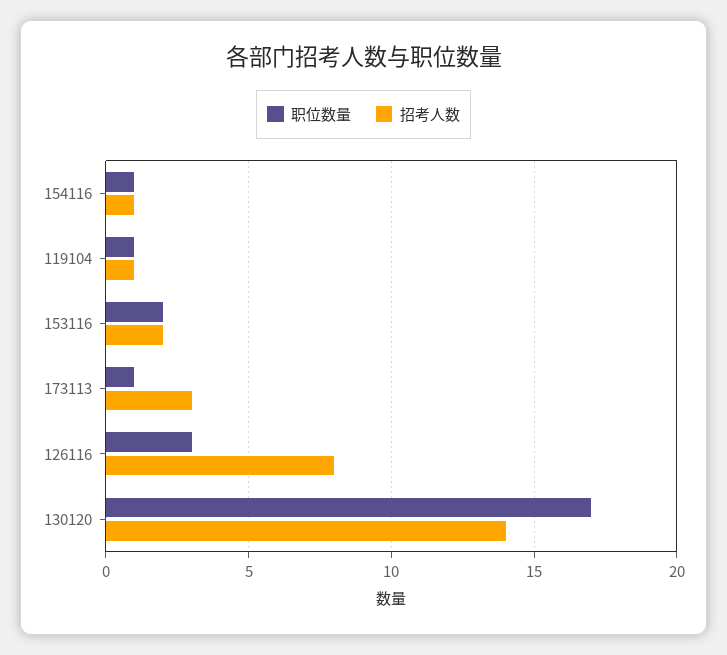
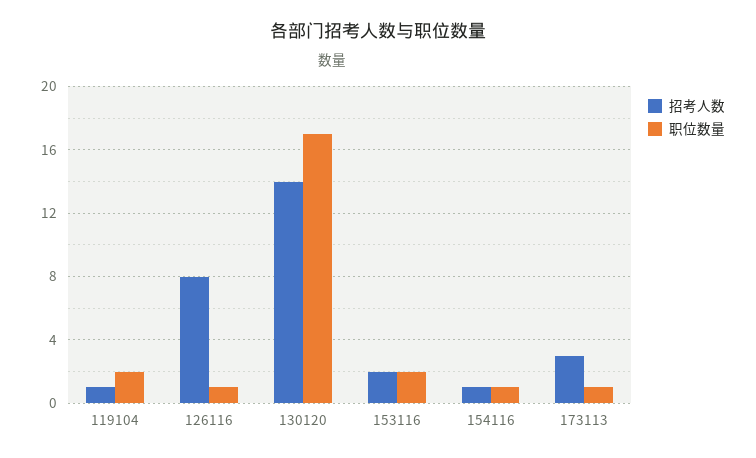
  {
    "职位数量": {
      "154116": 1,
-     "119104": 1,
+     "119104": 2,
      "153116": 2,
      "173113": 1,
-     "126116": 3,
+     "126116": 1,
      "130120": 17
    },
    "招考人数": {
      "154116": 1,
      "119104": 1,
      "153116": 2,
      "173113": 3,
      "126116": 8,
      "130120": 14
    }
  }

